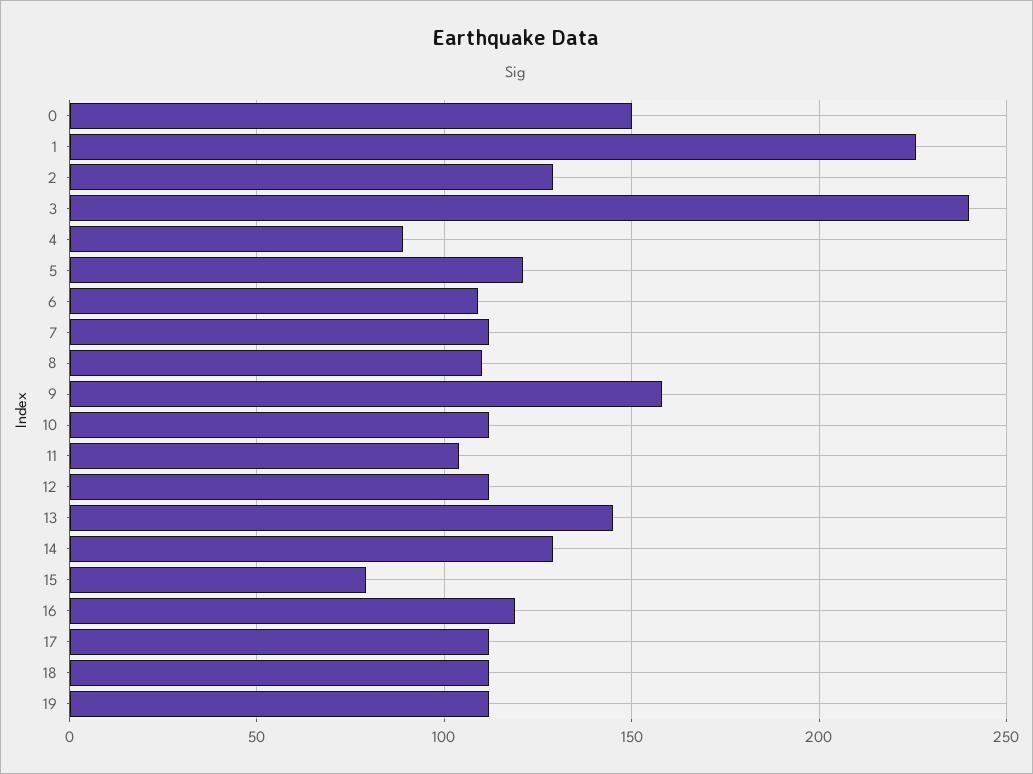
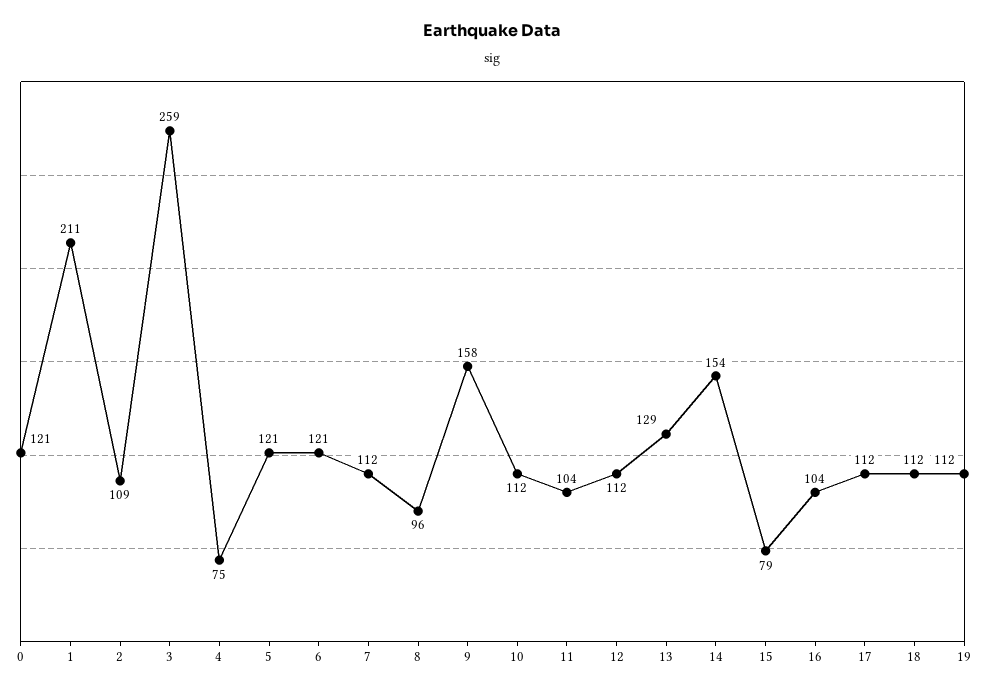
  {
-   "0": 150,
+   "0": 121,
-   "1": 225,
+   "1": 211,
-   "2": 130,
+   "2": 109,
-   "3": 240,
+   "3": 259,
-   "4": 90,
+   "4": 75,
    "5": 121,
-   "6": 110,
+   "6": 121,
    "7": 112,
-   "8": 110,
+   "8": 96,
    "9": 158,
    "10": 112,
    "11": 104,
    "12": 112,
-   "13": 145,
+   "13": 129,
-   "14": 130,
+   "14": 154,
    "15": 79,
-   "16": 120,
+   "16": 104,
    "17": 112,
    "18": 112,
    "19": 112
  }

